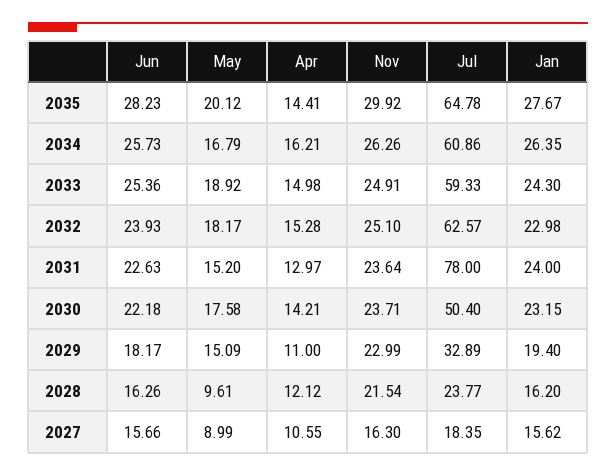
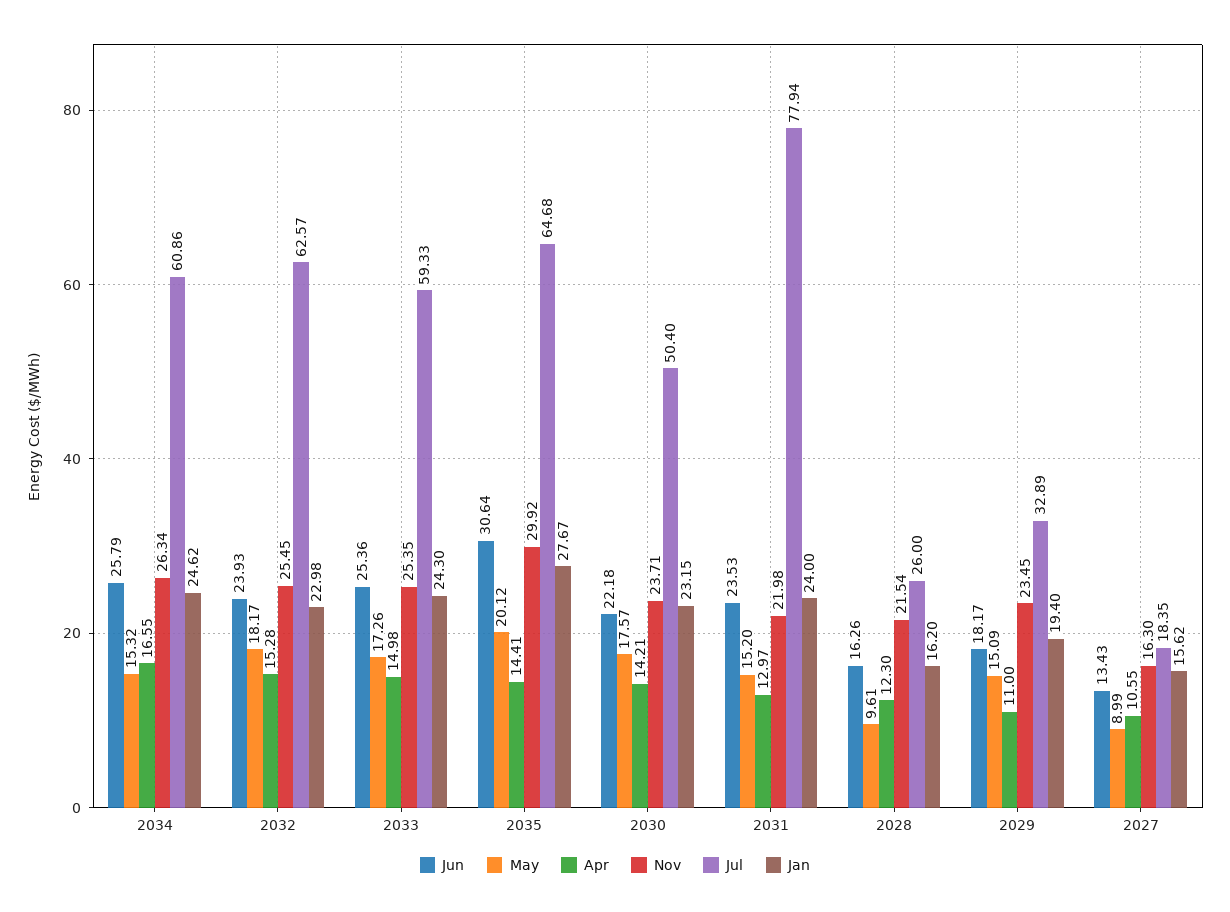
  {
    "Jun": {
-     "2035": 28.23,
+     "2035": 30.64,
-     "2034": 25.73,
+     "2034": 25.79,
      "2033": 25.36,
      "2032": 23.93,
-     "2031": 22.63,
+     "2031": 23.53,
      "2030": 22.18,
      "2029": 18.17,
      "2028": 16.26,
-     "2027": 15.66
+     "2027": 13.43
    },
    "May": {
      "2035": 20.12,
-     "2034": 16.79,
+     "2034": 15.32,
-     "2033": 18.92,
+     "2033": 17.26,
      "2032": 18.17,
      "2031": 15.2,
-     "2030": 17.58,
+     "2030": 17.57,
      "2029": 15.09,
      "2028": 9.61,
      "2027": 8.99
    },
    "Apr": {
      "2035": 14.41,
-     "2034": 16.21,
+     "2034": 16.55,
      "2033": 14.98,
      "2032": 15.28,
      "2031": 12.97,
      "2030": 14.21,
      "2029": 11,
-     "2028": 12.12,
+     "2028": 12.3,
      "2027": 10.55
    },
    "Nov": {
      "2035": 29.92,
-     "2034": 26.26,
+     "2034": 26.34,
-     "2033": 24.91,
+     "2033": 25.35,
-     "2032": 25.1,
+     "2032": 25.45,
-     "2031": 23.64,
+     "2031": 21.98,
      "2030": 23.71,
-     "2029": 22.99,
+     "2029": 23.45,
      "2028": 21.54,
      "2027": 16.3
    },
    "Jul": {
-     "2035": 64.78,
+     "2035": 64.68,
      "2034": 60.86,
      "2033": 59.33,
      "2032": 62.57,
-     "2031": 78,
+     "2031": 77.94,
      "2030": 50.4,
      "2029": 32.89,
-     "2028": 23.77,
+     "2028": 26,
      "2027": 18.35
    },
    "Jan": {
      "2035": 27.67,
-     "2034": 26.35,
+     "2034": 24.62,
      "2033": 24.3,
      "2032": 22.98,
      "2031": 24,
      "2030": 23.15,
      "2029": 19.4,
      "2028": 16.2,
      "2027": 15.62
    }
  }

